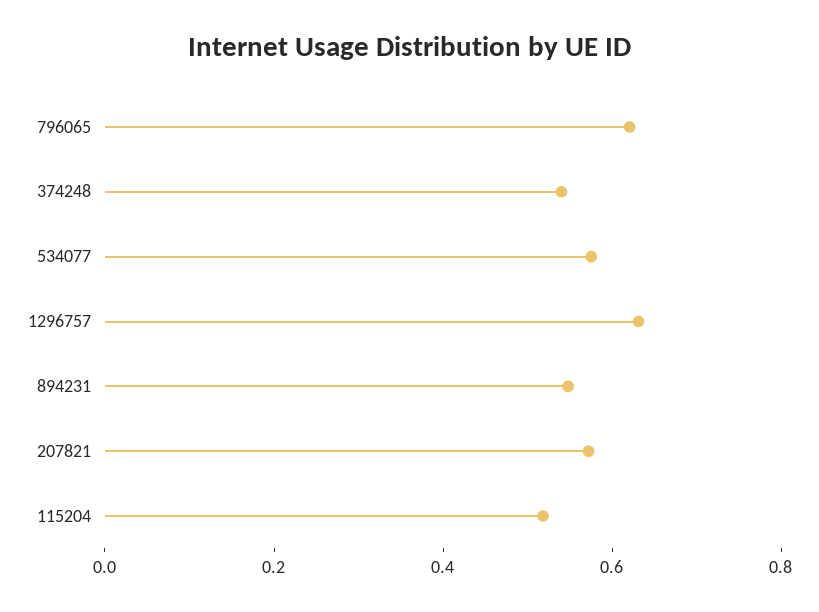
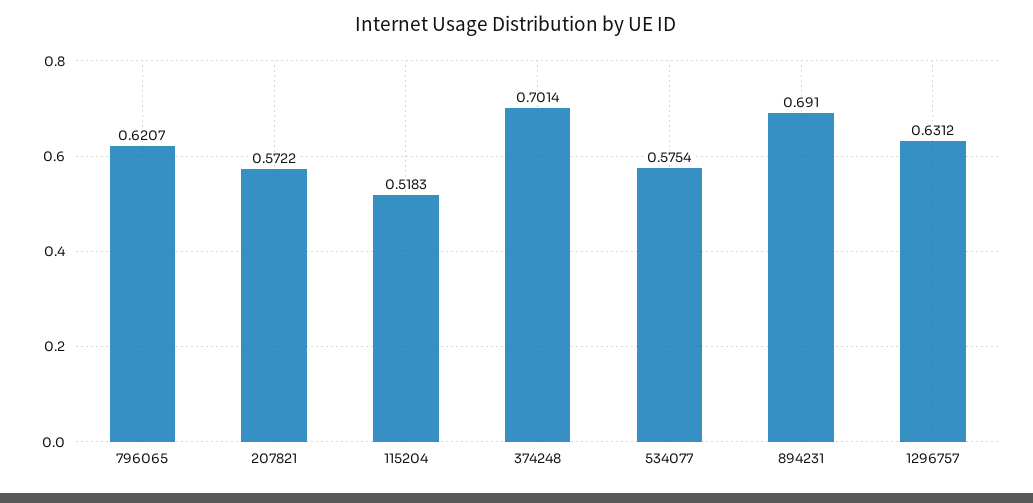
  {
    "796065": 0.6207,
-   "374248": 0.55,
+   "374248": 0.7014,
    "534077": 0.5754,
    "1296757": 0.6312,
-   "894231": 0.55,
+   "894231": 0.691,
    "207821": 0.5722,
    "115204": 0.5183
  }

